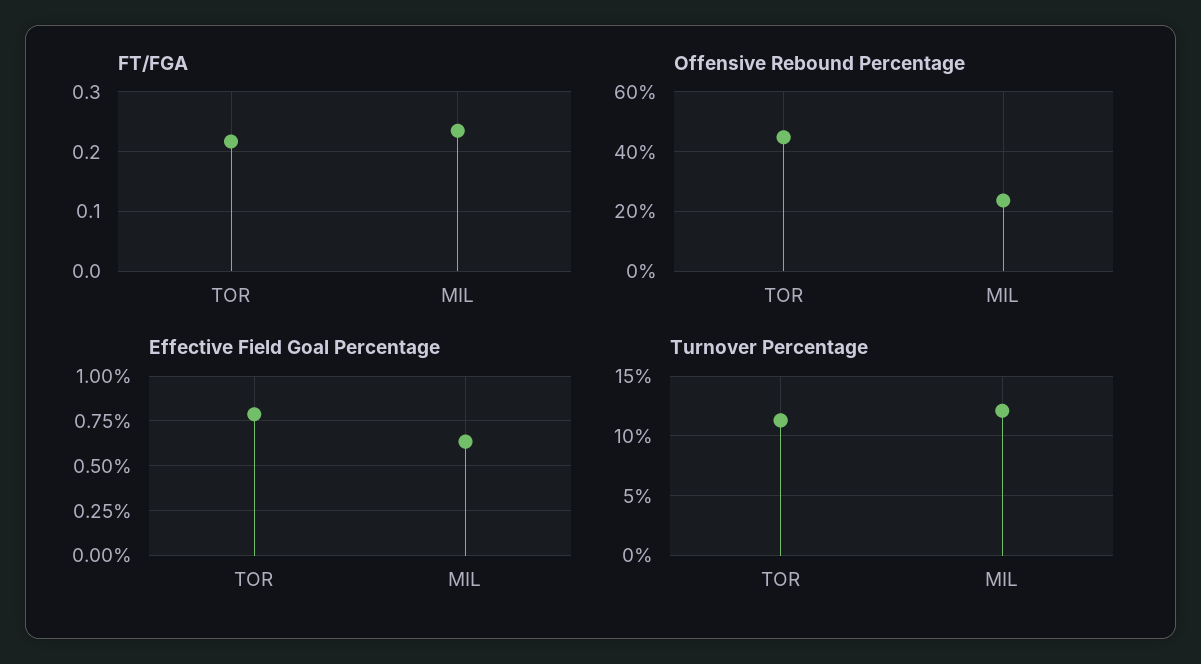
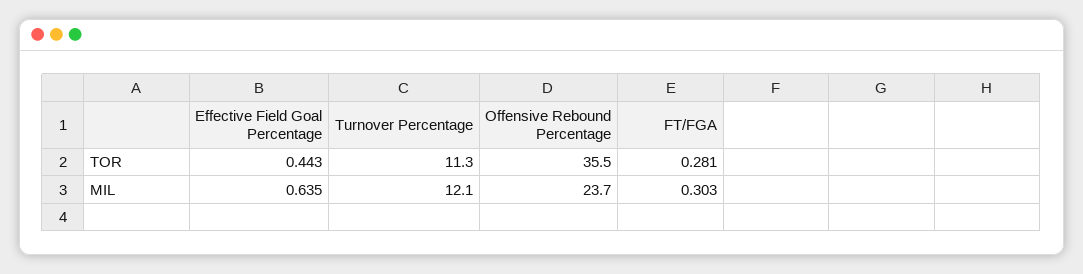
  {
    "FT/FGA": {
-     "TOR": 0.22,
+     "TOR": 0.281,
-     "MIL": 0.24
+     "MIL": 0.303
    },
    "Offensive Rebound Percentage": {
-     "TOR": 45,
+     "TOR": 35.5,
      "MIL": 23.7
    },
    "Effective Field Goal Percentage": {
-     "TOR": 0.8,
+     "TOR": 0.443,
      "MIL": 0.635
    },
    "Turnover Percentage": {
      "TOR": 11.3,
      "MIL": 12.1
    }
  }

